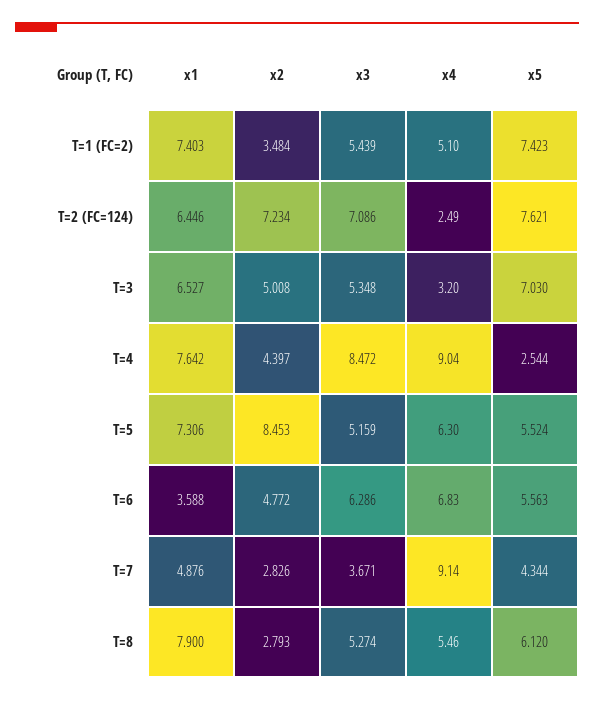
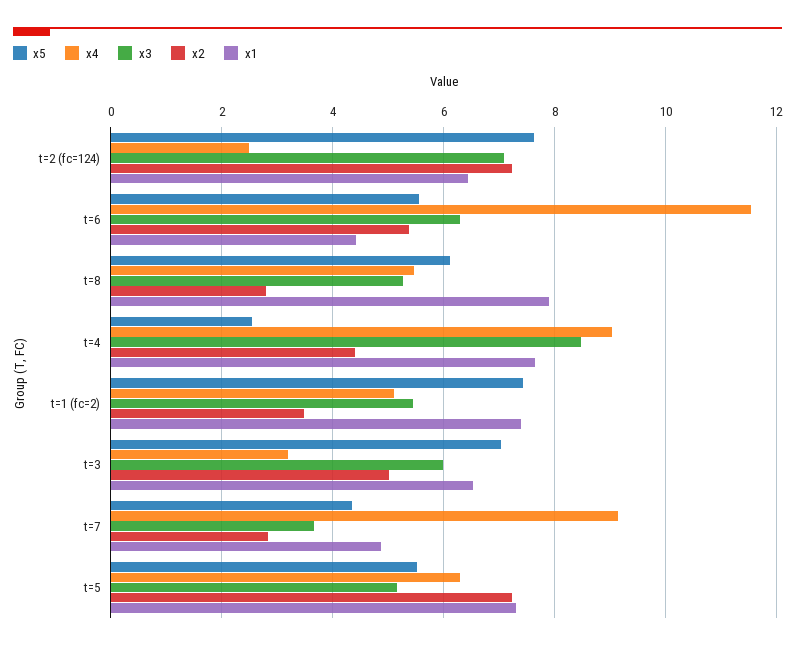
  {
    "x1": {
      "T=1 (FC=2)": 7.403,
      "T=2 (FC=124)": 6.446,
      "T=3": 6.527,
      "T=4": 7.642,
      "T=5": 7.306,
-     "T=6": 3.588,
+     "T=6": 4.4,
      "T=7": 4.876,
      "T=8": 7.9
    },
    "x2": {
      "T=1 (FC=2)": 3.484,
      "T=2 (FC=124)": 7.234,
      "T=3": 5.008,
      "T=4": 4.397,
-     "T=5": 8.453,
+     "T=5": 7.2,
-     "T=6": 4.772,
+     "T=6": 5.4,
      "T=7": 2.826,
      "T=8": 2.793
    },
    "x3": {
      "T=1 (FC=2)": 5.439,
      "T=2 (FC=124)": 7.086,
-     "T=3": 5.348,
+     "T=3": 6,
      "T=4": 8.472,
      "T=5": 5.159,
      "T=6": 6.286,
      "T=7": 3.671,
      "T=8": 5.274
    },
    "x4": {
      "T=1 (FC=2)": 5.1,
      "T=2 (FC=124)": 2.49,
      "T=3": 3.2,
      "T=4": 9.04,
      "T=5": 6.3,
-     "T=6": 6.83,
+     "T=6": 11.6,
      "T=7": 9.14,
      "T=8": 5.46
    },
    "x5": {
      "T=1 (FC=2)": 7.423,
      "T=2 (FC=124)": 7.621,
      "T=3": 7.03,
      "T=4": 2.544,
      "T=5": 5.524,
      "T=6": 5.563,
      "T=7": 4.344,
      "T=8": 6.12
    }
  }

